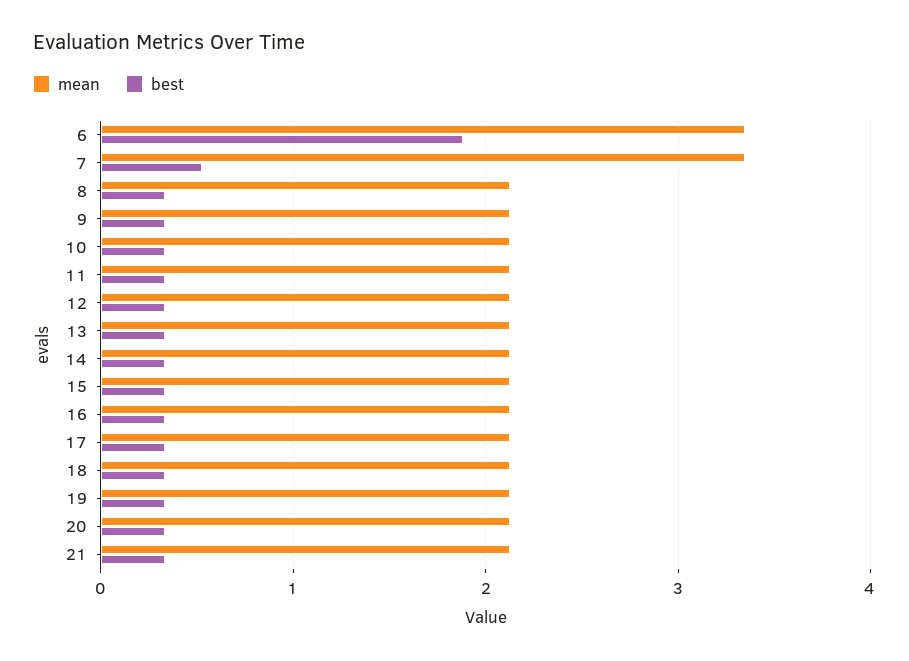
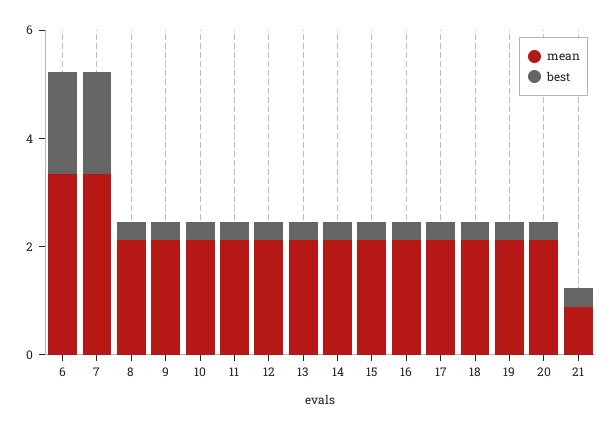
  {
    "mean": {
      "6": 3.3,
      "7": 3.3,
      "8": 2.1,
      "9": 2.1,
      "10": 2.1,
      "11": 2.1,
      "12": 2.1,
      "13": 2.1,
      "14": 2.1,
      "15": 2.1,
      "16": 2.1,
      "17": 2.1,
      "18": 2.1,
      "19": 2.1,
      "20": 2.1,
-     "21": 2.1
+     "21": 1
    },
    "best": {
      "6": 1.9,
-     "7": 0.5,
+     "7": 2,
      "8": 0.3,
      "9": 0.3,
      "10": 0.3,
      "11": 0.3,
      "12": 0.3,
      "13": 0.3,
      "14": 0.3,
      "15": 0.3,
      "16": 0.3,
      "17": 0.3,
      "18": 0.3,
      "19": 0.3,
      "20": 0.3,
      "21": 0.3
    }
  }

